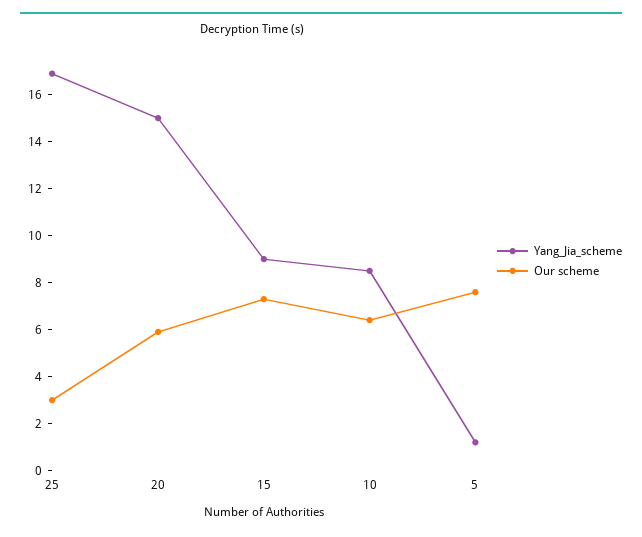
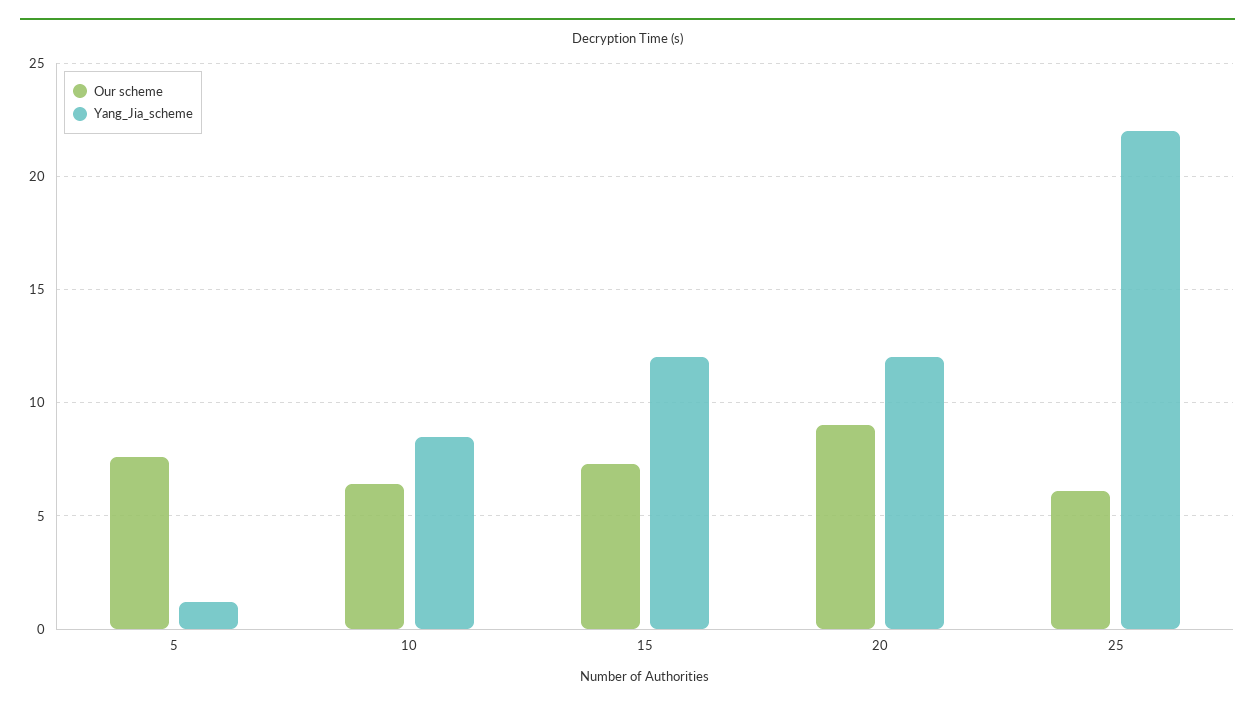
  {
    "Yang_Jia_scheme": {
-     "25": 17,
+     "25": 22,
-     "20": 15,
+     "20": 12,
-     "15": 9,
+     "15": 12,
      "10": 8.5,
      "5": 1
    },
    "Our scheme": {
-     "25": 3,
+     "25": 6,
-     "20": 6,
+     "20": 9,
      "15": 7.5,
      "10": 6.5,
      "5": 7.5
    }
  }

